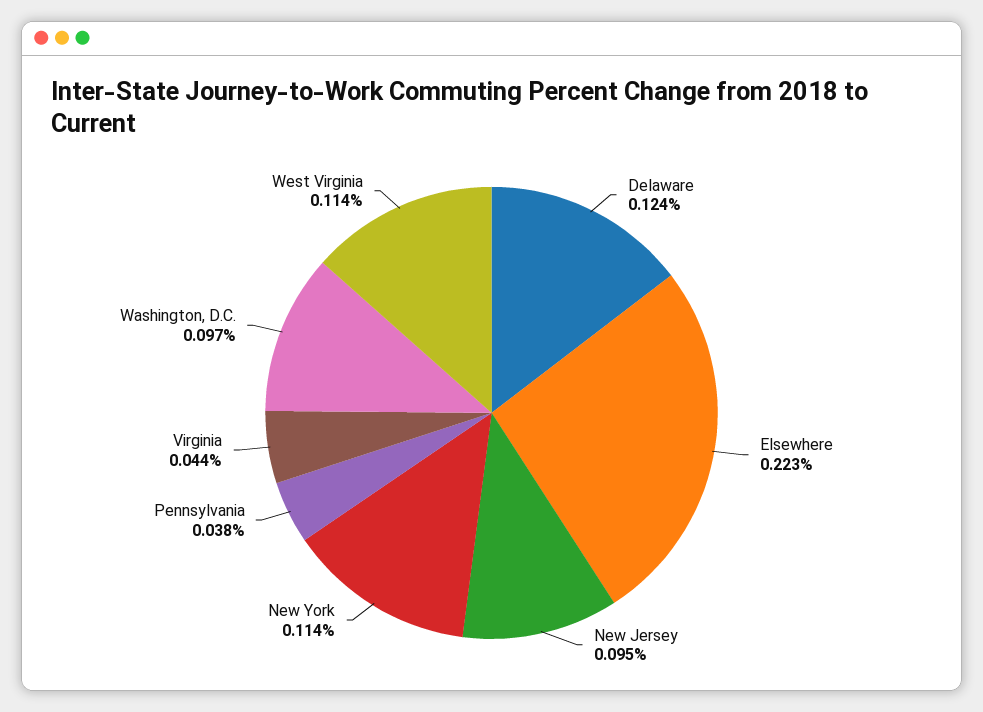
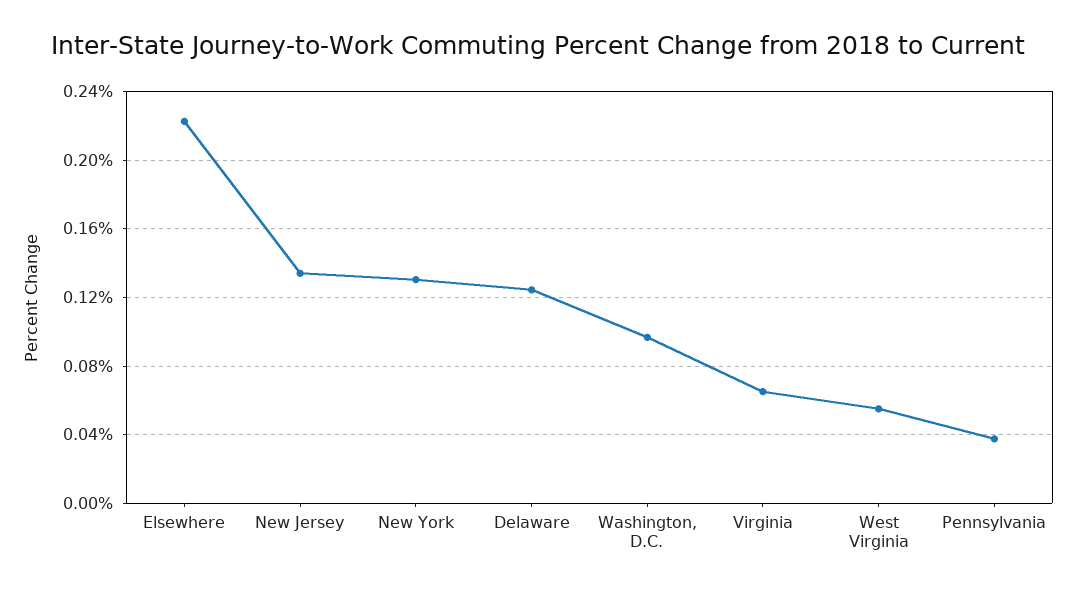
  {
    "Delaware": 0.124,
    "Elsewhere": 0.223,
-   "New Jersey": 0.095,
+   "New Jersey": 0.135,
-   "New York": 0.114,
+   "New York": 0.13,
    "Pennsylvania": 0.038,
-   "Virginia": 0.044,
+   "Virginia": 0.065,
    "Washington, D.C.": 0.097,
-   "West Virginia": 0.114
+   "West Virginia": 0.055
  }

